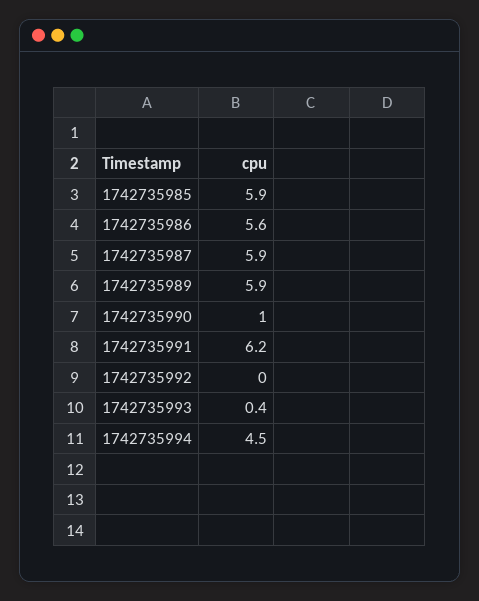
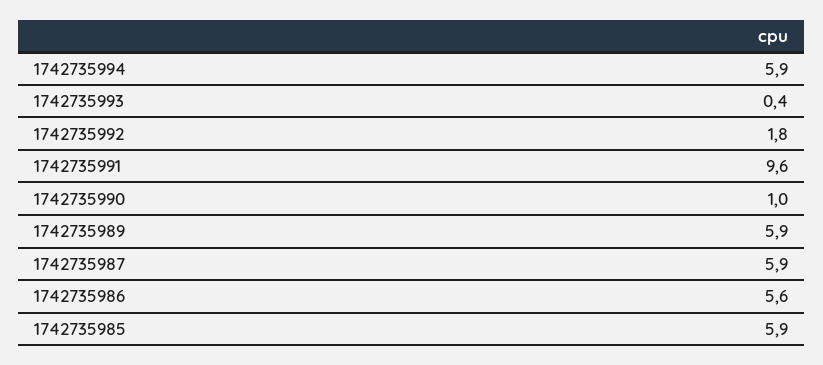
  {
    "1742735985": 5.9,
    "1742735986": 5.6,
    "1742735987": 5.9,
    "1742735989": 5.9,
    "1742735990": 1,
-   "1742735991": 6.2,
+   "1742735991": 9.6,
-   "1742735992": 0,
+   "1742735992": 1.8,
    "1742735993": 0.4,
-   "1742735994": 4.5
+   "1742735994": 5.9
  }

